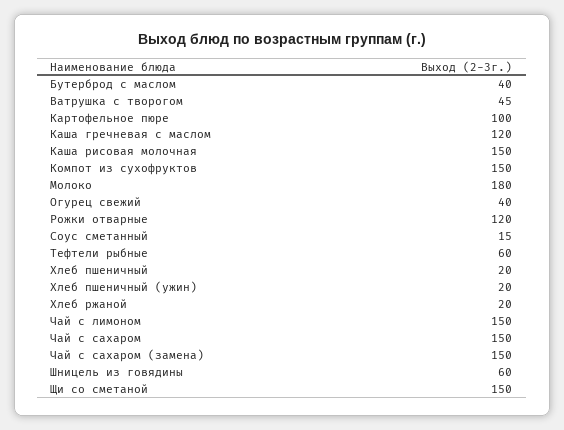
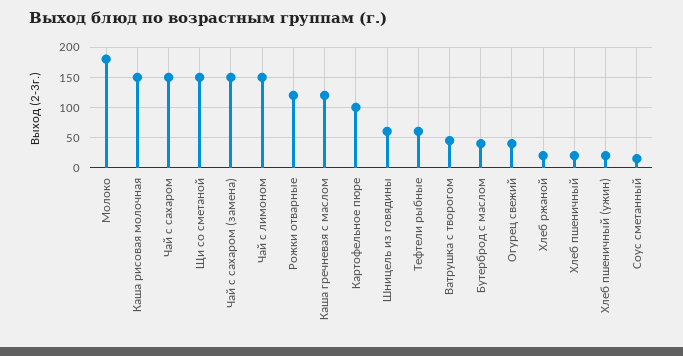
  {
    "Бутерброд с маслом": 40,
    "Ватрушка с творогом": 45,
    "Картофельное пюре": 100,
    "Каша гречневая с маслом": 120,
    "Каша рисовая молочная": 150,
-   "Компот из сухофруктов": 150,
    "Молоко": 180,
    "Огурец свежий": 40,
    "Рожки отварные": 120,
    "Соус сметанный": 15,
    "Тефтели рыбные": 60,
    "Хлеб пшеничный": 20,
    "Хлеб пшеничный (ужин)": 20,
    "Хлеб ржаной": 20,
    "Чай с лимоном": 150,
    "Чай с сахаром": 150,
    "Чай с сахаром (замена)": 150,
    "Шницель из говядины": 60,
    "Щи со сметаной": 150
  }

